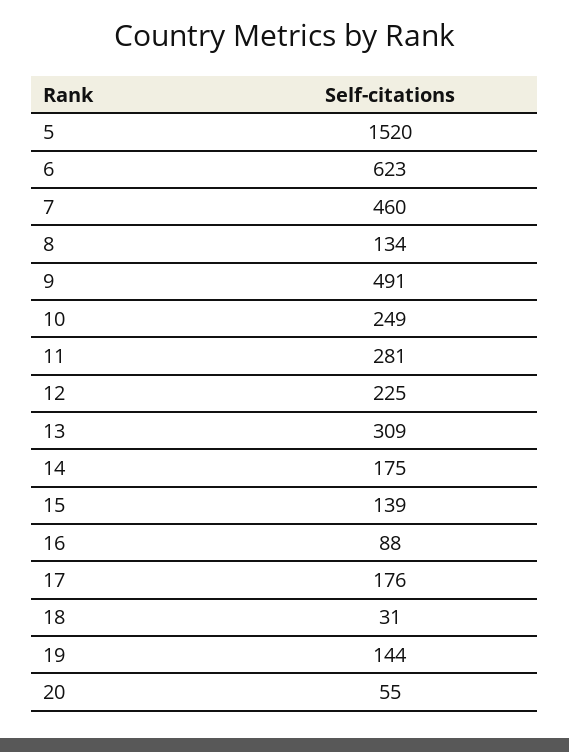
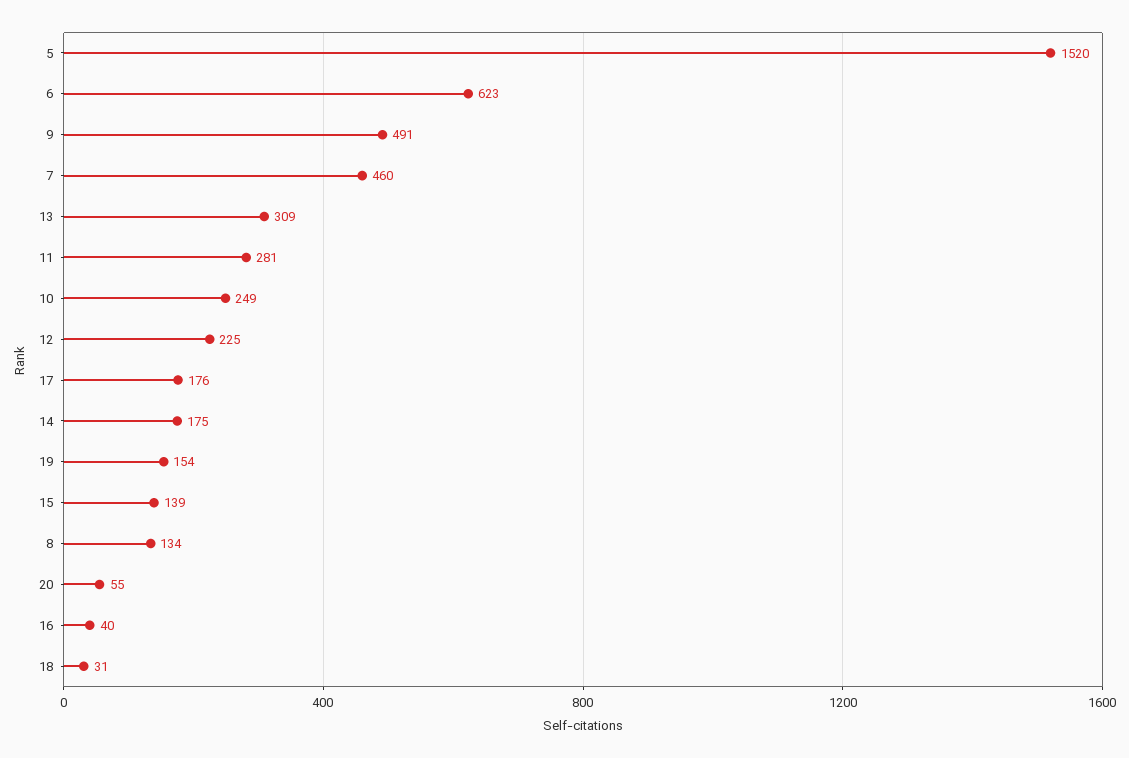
  {
    "5": 1520,
    "6": 623,
    "7": 460,
    "8": 134,
    "9": 491,
    "10": 249,
    "11": 281,
    "12": 225,
    "13": 309,
    "14": 175,
    "15": 139,
-   "16": 88,
+   "16": 40,
    "17": 176,
    "18": 31,
-   "19": 144,
+   "19": 154,
    "20": 55
  }

